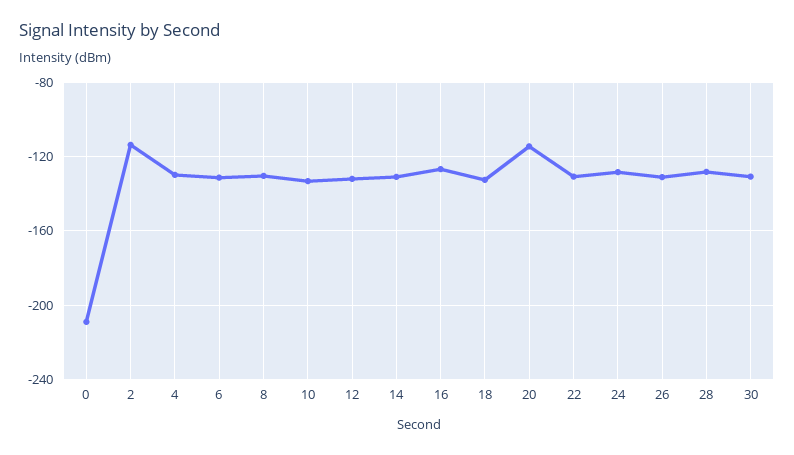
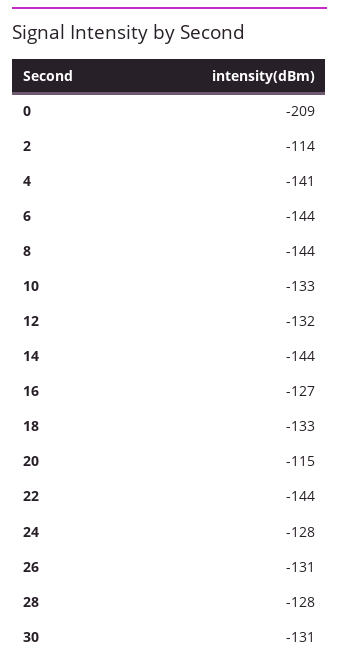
  {
    "0": -209,
    "2": -114,
-   "4": -130,
+   "4": -141,
-   "6": -130,
+   "6": -144,
-   "8": -130,
+   "8": -144,
    "10": -133,
    "12": -132,
-   "14": -130,
+   "14": -144,
    "16": -127,
    "18": -133,
    "20": -115,
-   "22": -130,
+   "22": -144,
    "24": -128,
    "26": -131,
    "28": -128,
    "30": -131
  }

